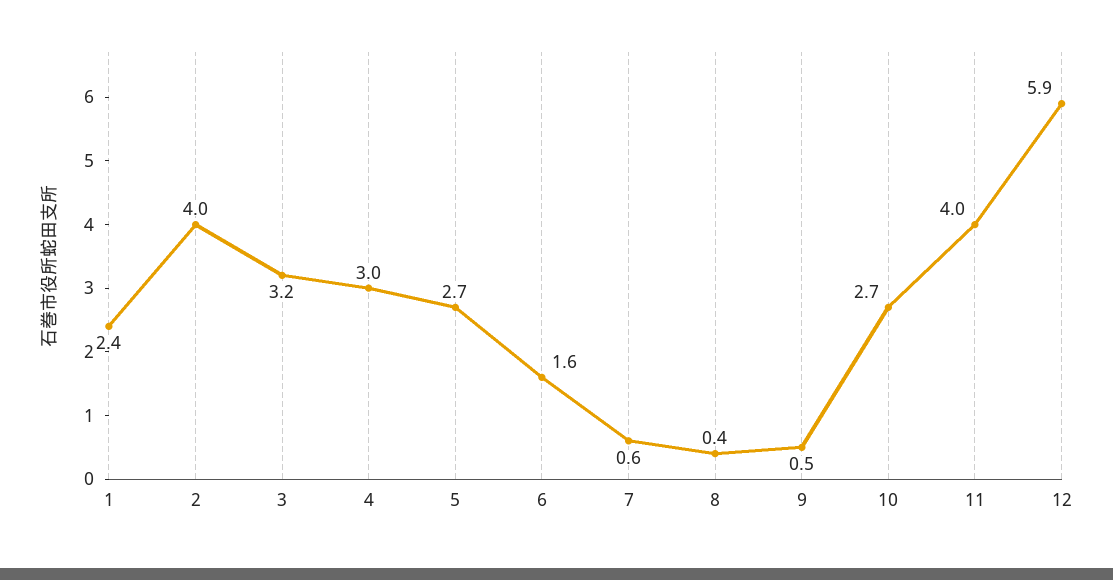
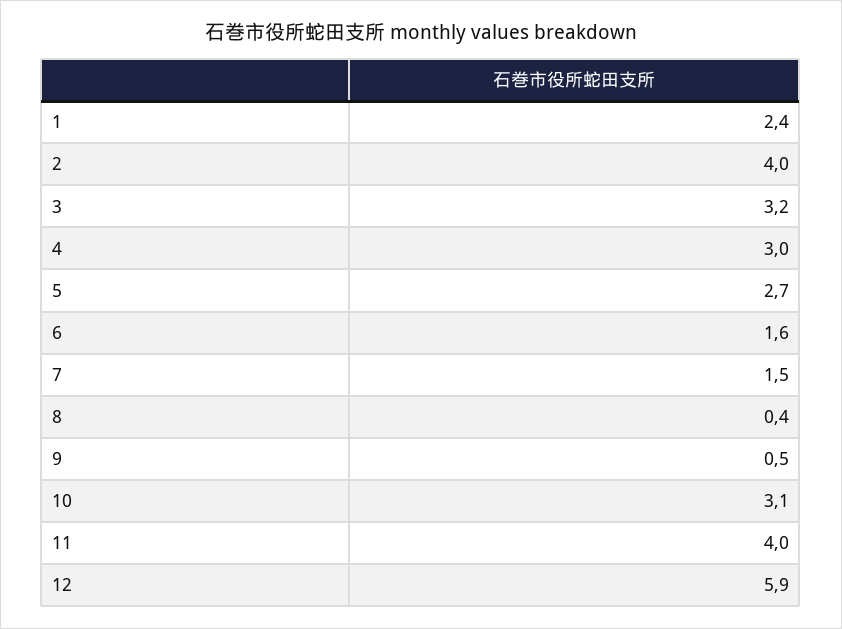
  {
    "1": 2.4,
    "2": 4,
    "3": 3.2,
    "4": 3,
    "5": 2.7,
    "6": 1.6,
-   "7": 0.6,
+   "7": 1.5,
    "8": 0.4,
    "9": 0.5,
-   "10": 2.7,
+   "10": 3.1,
    "11": 4,
    "12": 5.9
  }

